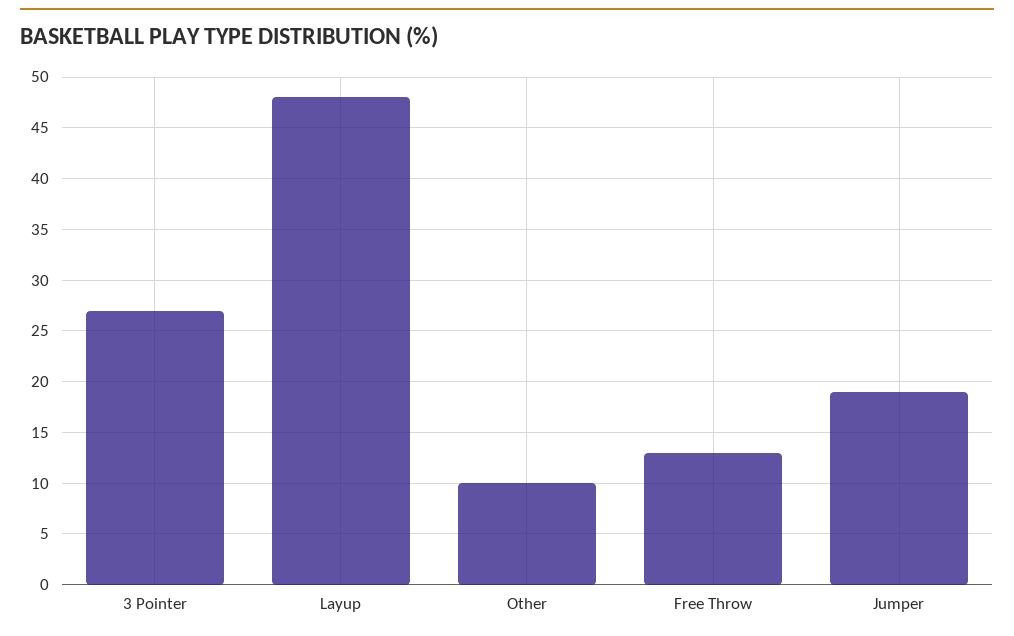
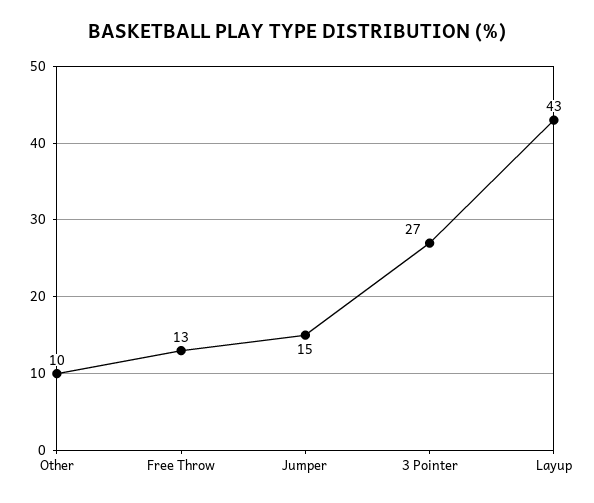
  {
    "3 Pointer": 27,
-   "Layup": 48,
+   "Layup": 43,
    "Other": 10,
    "Free Throw": 13,
-   "Jumper": 19
+   "Jumper": 15
  }

